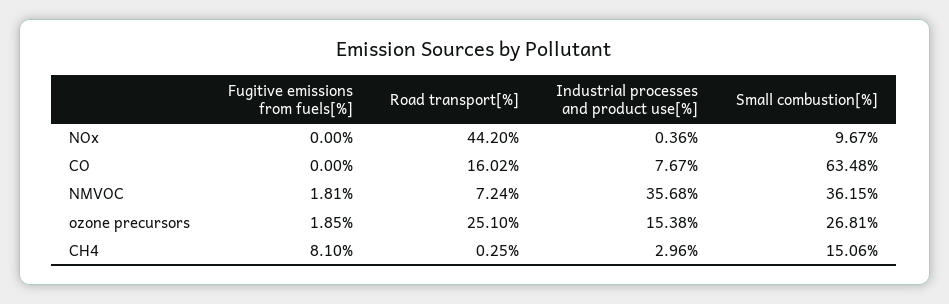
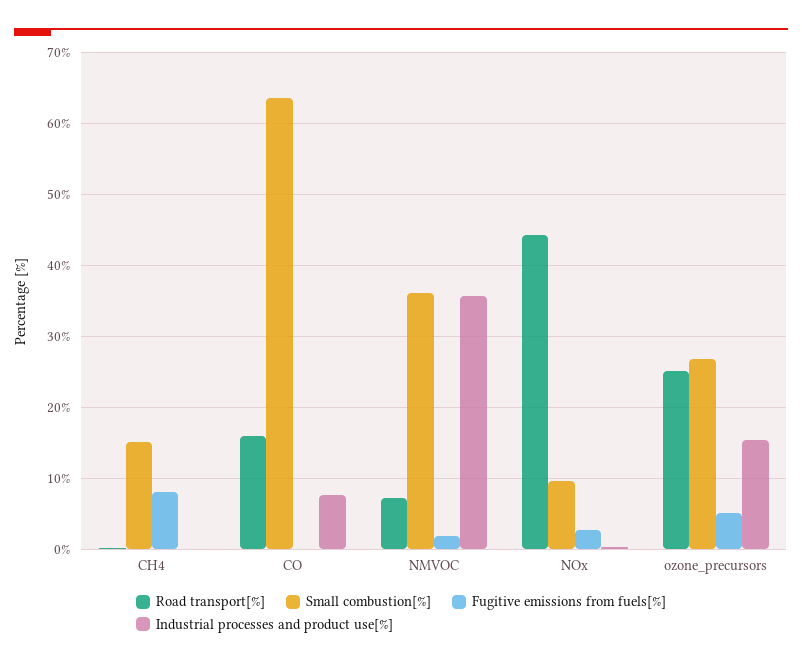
  {
    "Fugitive emissions from fuels[%]": {
-     "NOx": 0,
+     "NOx": 3,
      "CO": 0,
      "NMVOC": 1.81,
-     "ozone precursors": 1.85,
+     "ozone precursors": 5,
      "CH4": 8.1
    },
    "Road transport[%]": {
      "NOx": 44.2,
      "CO": 16.02,
      "NMVOC": 7.24,
      "ozone precursors": 25.1,
      "CH4": 0.25
    },
    "Industrial processes and product use[%]": {
      "NOx": 0.36,
      "CO": 7.67,
      "NMVOC": 35.68,
      "ozone precursors": 15.38,
-     "CH4": 2.96
+     "CH4": 0
    },
    "Small combustion[%]": {
      "NOx": 9.67,
      "CO": 63.48,
      "NMVOC": 36.15,
      "ozone precursors": 26.81,
      "CH4": 15.06
    }
  }

